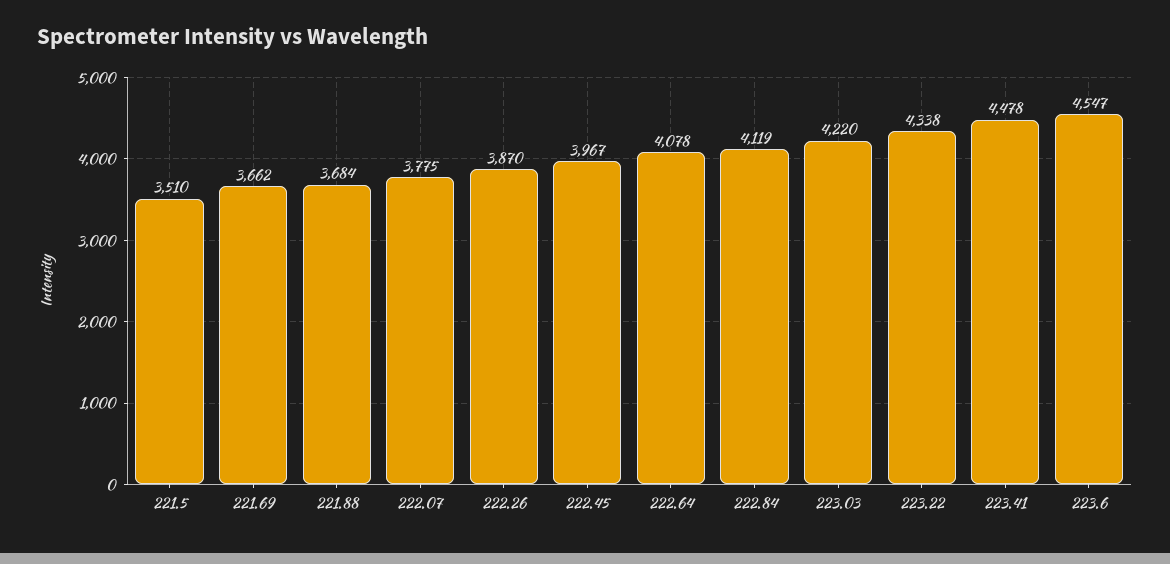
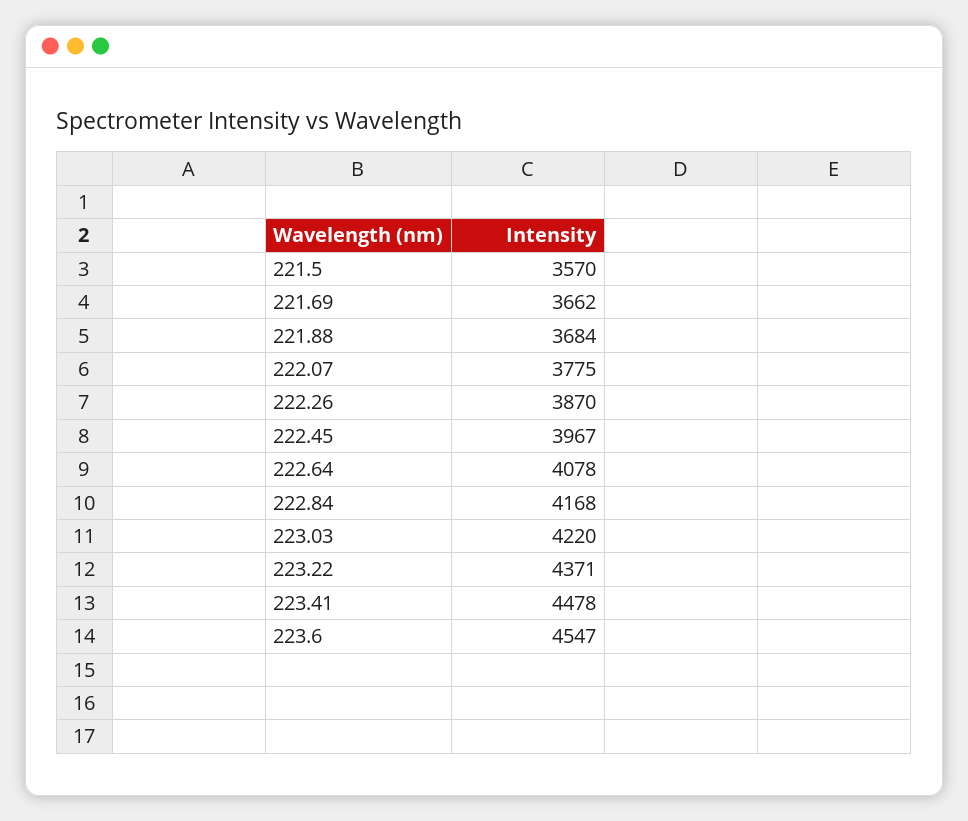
  {
-   "221.5": 3510,
+   "221.5": 3570,
    "221.69": 3662,
    "221.88": 3684,
    "222.07": 3775,
    "222.26": 3870,
    "222.45": 3967,
    "222.64": 4078,
-   "222.84": 4119,
+   "222.84": 4168,
    "223.03": 4220,
-   "223.22": 4338,
+   "223.22": 4371,
    "223.41": 4478,
    "223.6": 4547
  }

